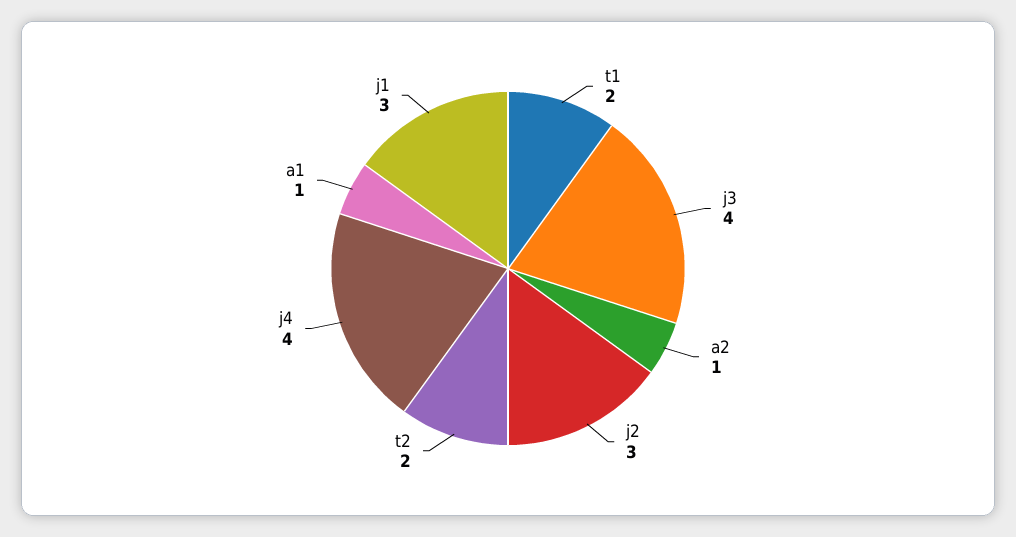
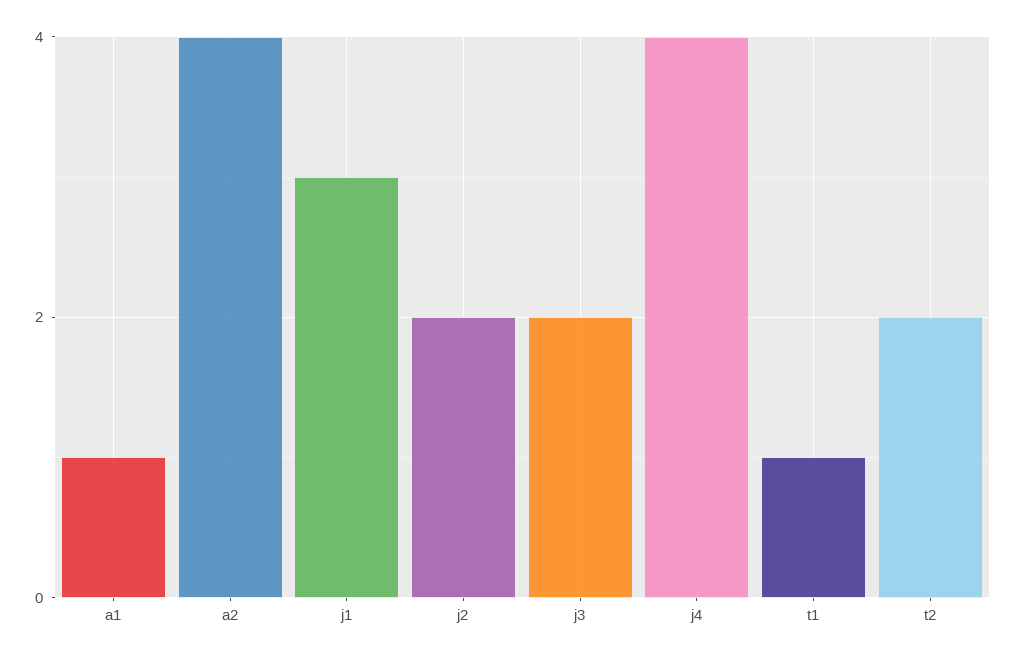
  {
-   "t1": 2,
+   "t1": 1,
-   "j3": 4,
+   "j3": 2,
-   "a2": 1,
+   "a2": 4,
-   "j2": 3,
+   "j2": 2,
    "t2": 2,
    "j4": 4,
    "a1": 1,
    "j1": 3
  }

